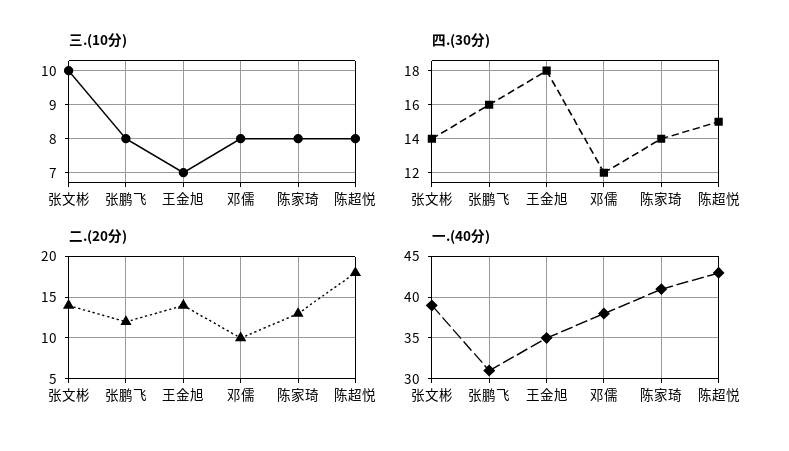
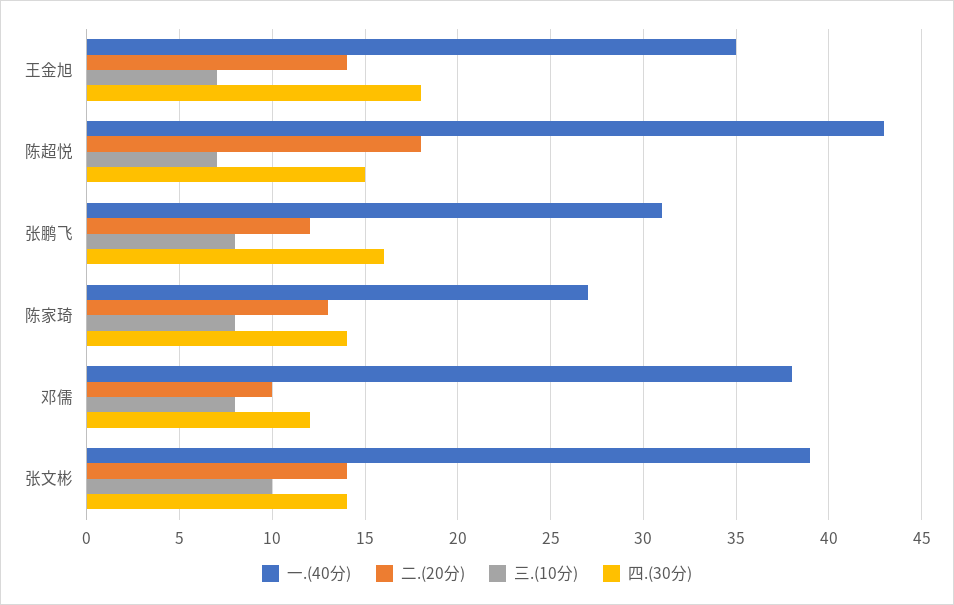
  {
    "三.(10分)": {
      "张文彬": 10,
      "张鹏飞": 8,
      "王金旭": 7,
      "邓儒": 8,
      "陈家琦": 8,
-     "陈超悦": 8
+     "陈超悦": 7
    },
    "四.(30分)": {
      "张文彬": 14,
      "张鹏飞": 16,
      "王金旭": 18,
      "邓儒": 12,
      "陈家琦": 14,
      "陈超悦": 15
    },
    "二.(20分)": {
      "张文彬": 14,
      "张鹏飞": 12,
      "王金旭": 14,
      "邓儒": 10,
      "陈家琦": 13,
      "陈超悦": 18
    },
    "一.(40分)": {
      "张文彬": 39,
      "张鹏飞": 31,
      "王金旭": 35,
      "邓儒": 38,
-     "陈家琦": 41,
+     "陈家琦": 27,
      "陈超悦": 43
    }
  }

